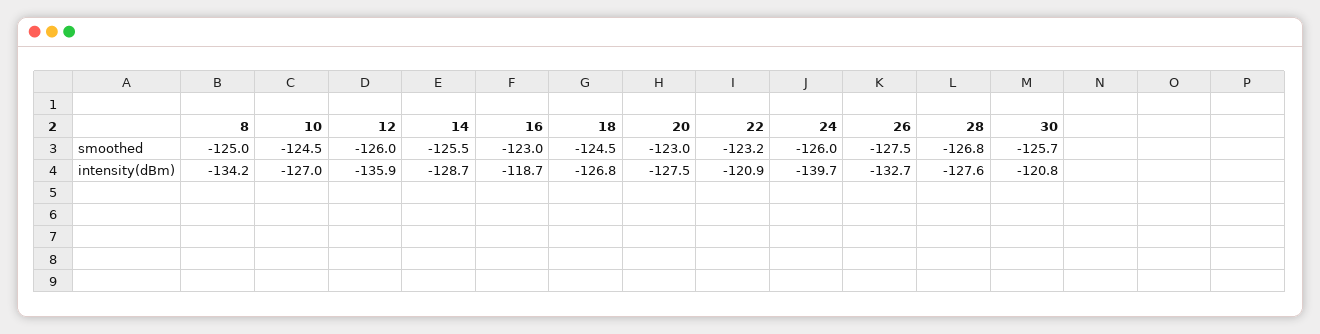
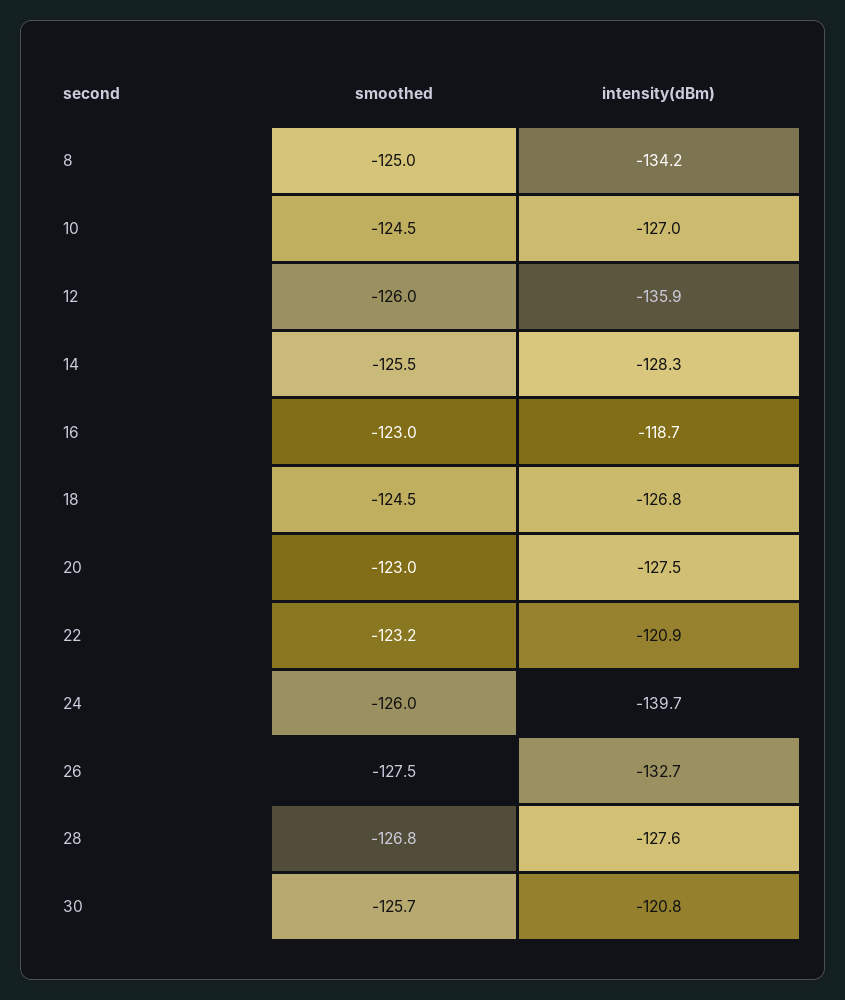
  {
    "8": {
      "smoothed": -125,
      "intensity(dBm)": -134.2
    },
    "10": {
      "smoothed": -124.5,
      "intensity(dBm)": -127
    },
    "12": {
      "smoothed": -126,
      "intensity(dBm)": -135.9
    },
    "14": {
      "smoothed": -125.5,
-     "intensity(dBm)": -128.7
+     "intensity(dBm)": -128.3
    },
    "16": {
      "smoothed": -123,
      "intensity(dBm)": -118.7
    },
    "18": {
      "smoothed": -124.5,
      "intensity(dBm)": -126.8
    },
    "20": {
      "smoothed": -123,
      "intensity(dBm)": -127.5
    },
    "22": {
      "smoothed": -123.2,
      "intensity(dBm)": -120.9
    },
    "24": {
      "smoothed": -126,
      "intensity(dBm)": -139.7
    },
    "26": {
      "smoothed": -127.5,
      "intensity(dBm)": -132.7
    },
    "28": {
      "smoothed": -126.8,
      "intensity(dBm)": -127.6
    },
    "30": {
      "smoothed": -125.7,
      "intensity(dBm)": -120.8
    }
  }

